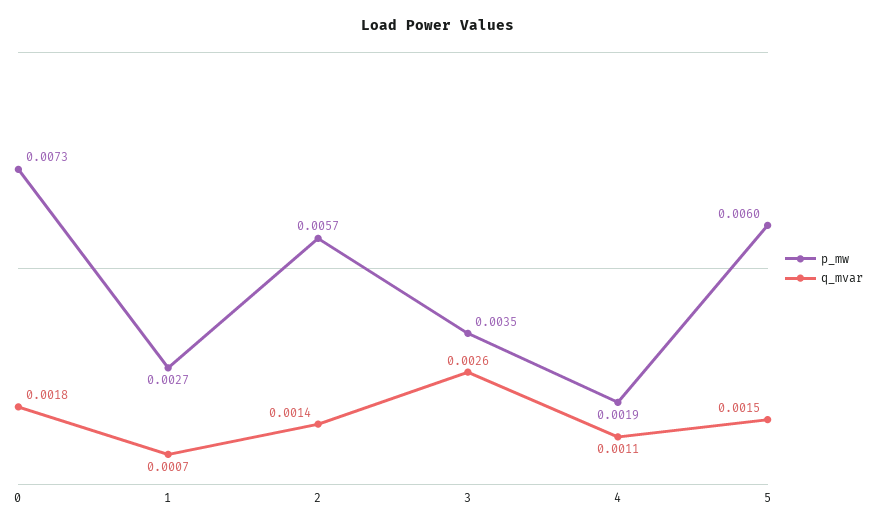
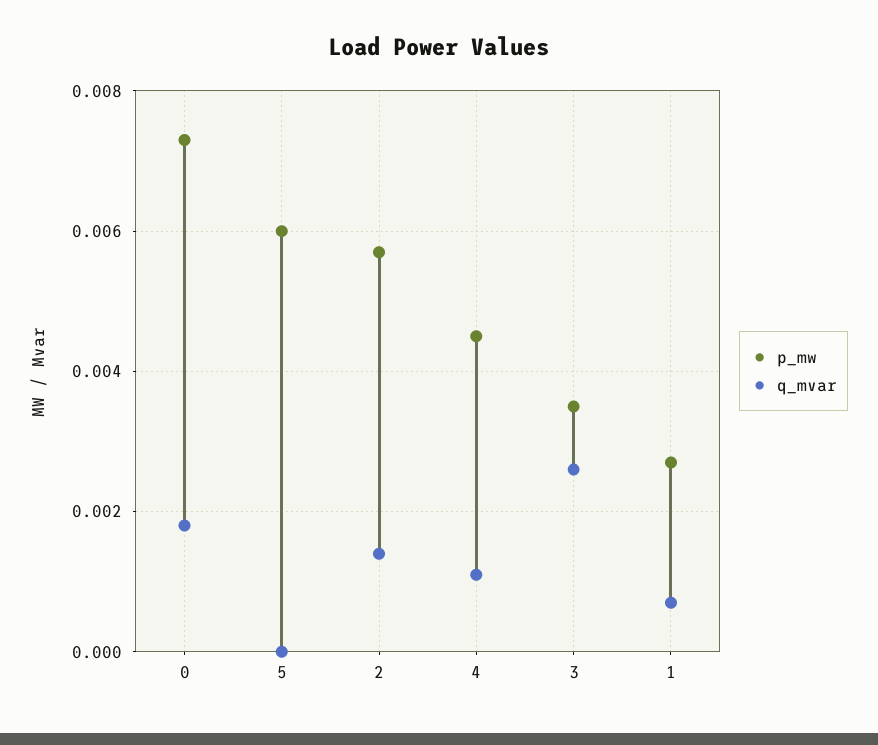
  {
    "p_mw": {
      "0": 0.0073,
      "1": 0.0027,
      "2": 0.0057,
      "3": 0.0035,
-     "4": 0.0019,
+     "4": 0.0045,
      "5": 0.006
    },
    "q_mvar": {
      "0": 0.0018,
      "1": 0.0007,
      "2": 0.0014,
      "3": 0.0026,
      "4": 0.0011,
-     "5": 0.0015
+     "5": 0
    }
  }

